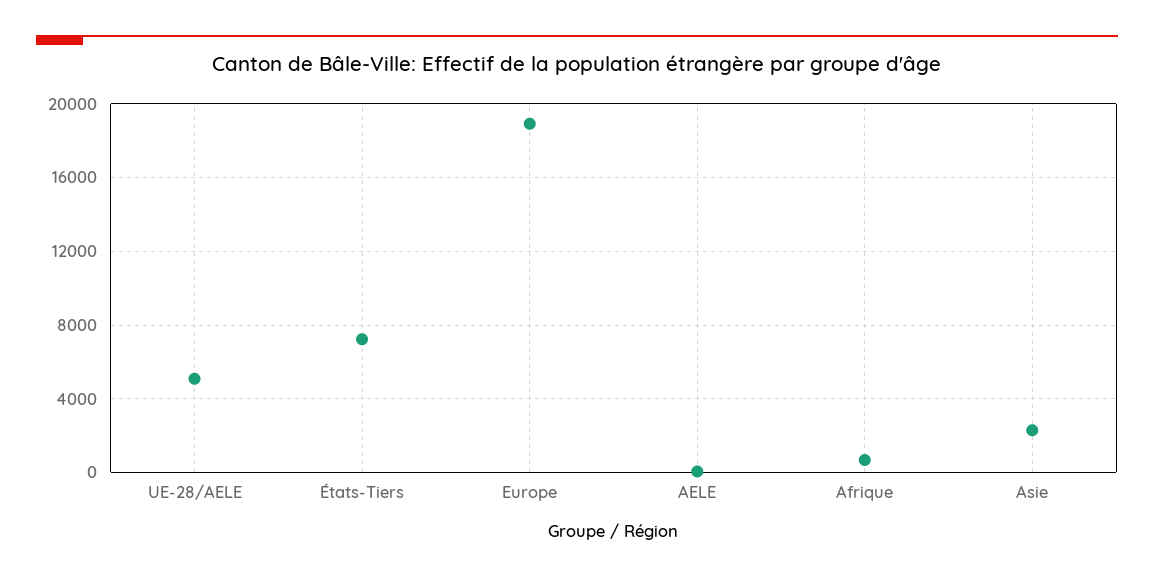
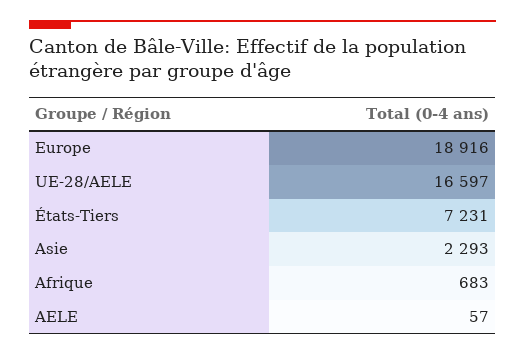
  {
-   "UE-28/AELE": 5000,
+   "UE-28/AELE": 16597,
    "États-Tiers": 7231,
    "Europe": 18916,
    "AELE": 57,
    "Afrique": 683,
    "Asie": 2293
  }

